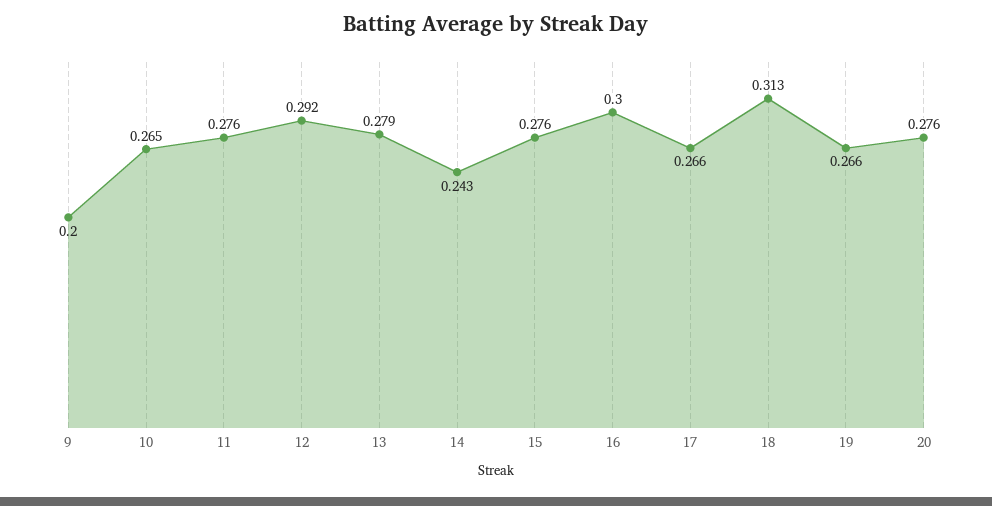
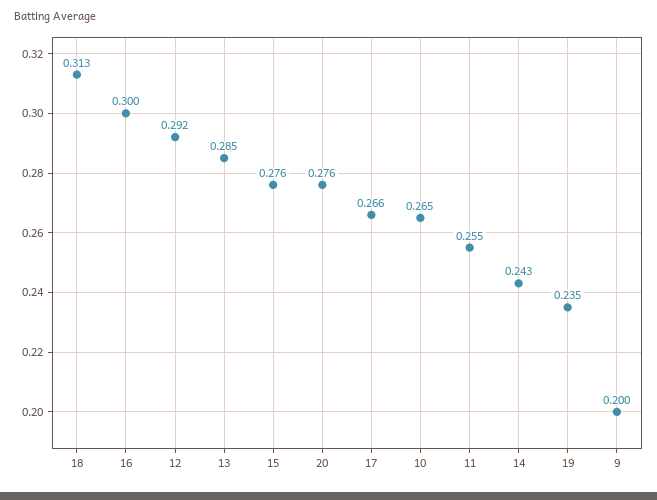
  {
    "9": 0.2,
    "10": 0.265,
-   "11": 0.276,
+   "11": 0.255,
    "12": 0.292,
-   "13": 0.279,
+   "13": 0.285,
    "14": 0.243,
    "15": 0.276,
    "16": 0.3,
    "17": 0.266,
    "18": 0.313,
-   "19": 0.266,
+   "19": 0.235,
    "20": 0.276
  }

